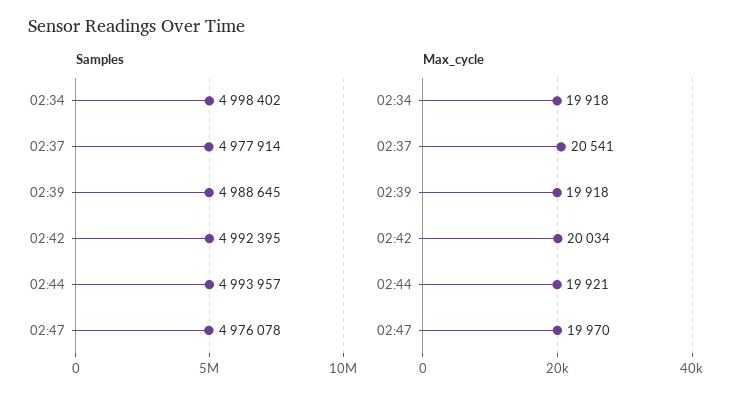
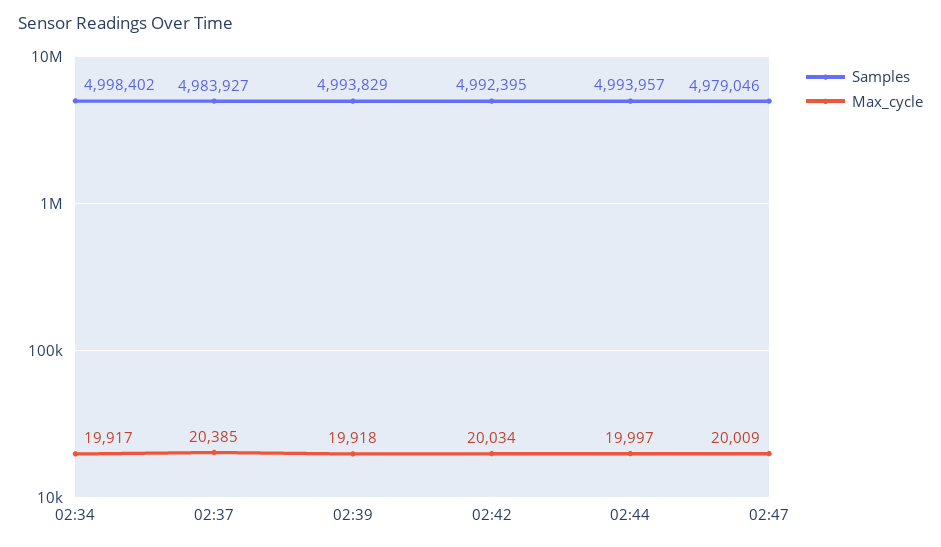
  {
    "Samples": {
      "02:34": 4998402,
-     "02:37": 4977914,
+     "02:37": 4983927,
-     "02:39": 4988645,
+     "02:39": 4993829,
      "02:42": 4992395,
      "02:44": 4993957,
-     "02:47": 4976078
+     "02:47": 4979046
    },
    "Max_cycle": {
-     "02:34": 19918,
+     "02:34": 19917,
-     "02:37": 20541,
+     "02:37": 20385,
      "02:39": 19918,
      "02:42": 20034,
-     "02:44": 19921,
+     "02:44": 19997,
-     "02:47": 19970
+     "02:47": 20009
    }
  }

